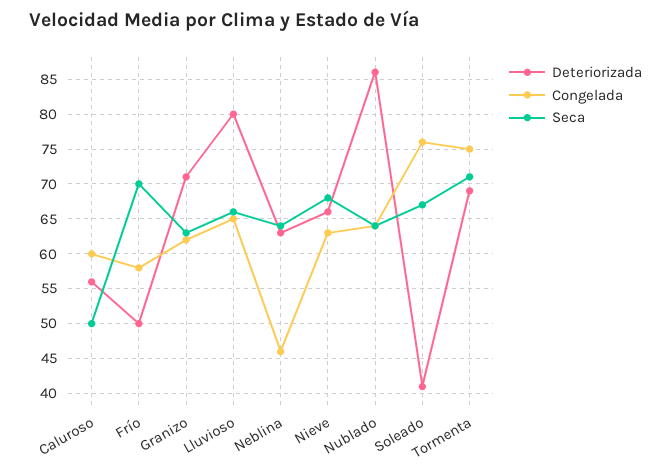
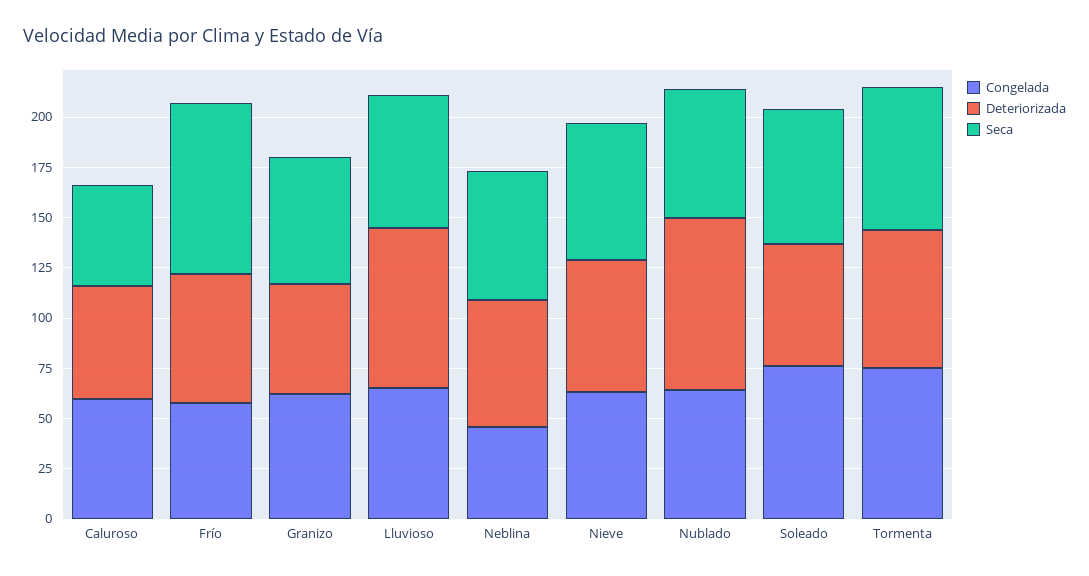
  {
    "Deteriorizada": {
      "Caluroso": 56,
-     "Frío": 50,
+     "Frío": 65,
-     "Granizo": 71,
+     "Granizo": 55,
      "Lluvioso": 80,
      "Neblina": 63,
      "Nieve": 66,
      "Nublado": 86,
-     "Soleado": 41,
+     "Soleado": 60,
      "Tormenta": 69
    },
    "Congelada": {
      "Caluroso": 60,
      "Frío": 58,
      "Granizo": 62,
      "Lluvioso": 65,
      "Neblina": 46,
      "Nieve": 63,
      "Nublado": 64,
      "Soleado": 76,
      "Tormenta": 75
    },
    "Seca": {
      "Caluroso": 50,
-     "Frío": 70,
+     "Frío": 85,
      "Granizo": 63,
      "Lluvioso": 66,
      "Neblina": 64,
      "Nieve": 68,
      "Nublado": 64,
      "Soleado": 67,
      "Tormenta": 71
    }
  }

